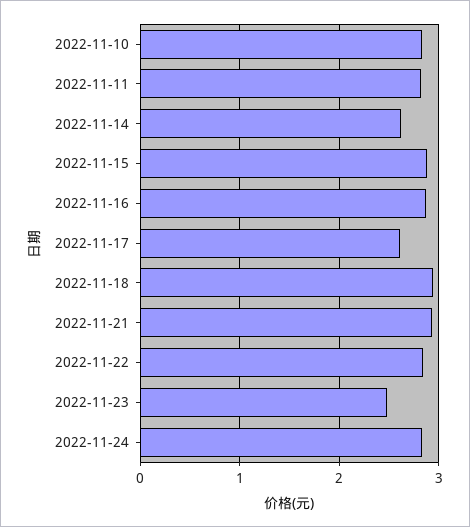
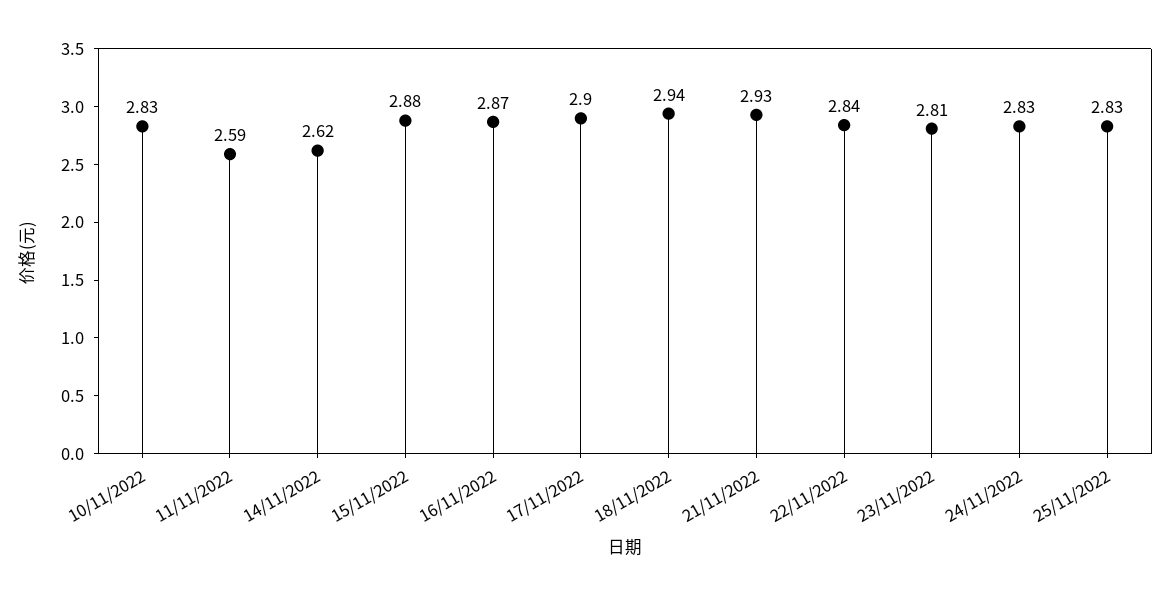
  {
    "2022-11-10": 2.83,
-   "2022-11-11": 2.8,
+   "2022-11-11": 2.59,
    "2022-11-14": 2.62,
    "2022-11-15": 2.88,
    "2022-11-16": 2.87,
-   "2022-11-17": 2.6,
+   "2022-11-17": 2.9,
    "2022-11-18": 2.94,
    "2022-11-21": 2.93,
    "2022-11-22": 2.84,
-   "2022-11-23": 2.5,
+   "2022-11-23": 2.81,
-   "2022-11-24": 2.83
+   "2022-11-24": 2.83,
+   "25/11/2022": 2.83
  }

